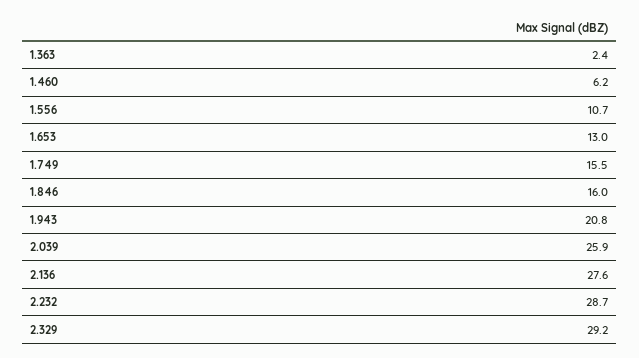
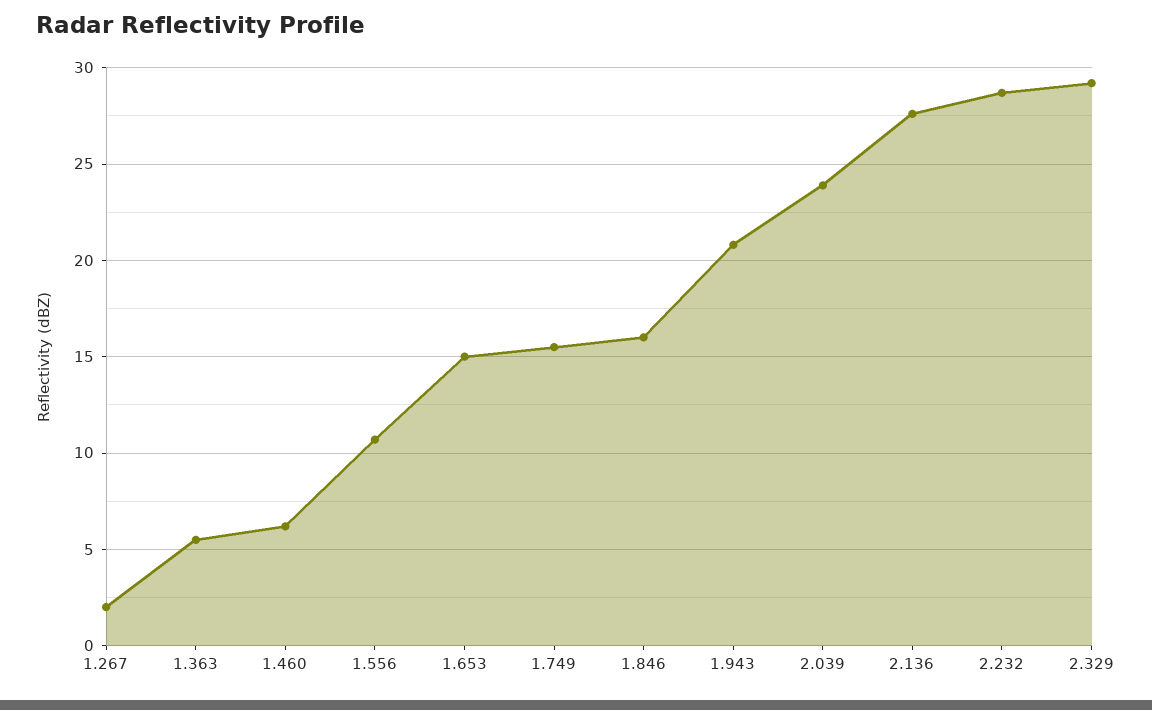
  {
-   "1.363": 2.4,
+   "1.363": 5.5,
    "1.460": 6.2,
    "1.556": 10.7,
-   "1.653": 13,
+   "1.653": 15,
    "1.749": 15.5,
    "1.846": 16,
    "1.943": 20.8,
-   "2.039": 25.9,
+   "2.039": 24,
    "2.136": 27.6,
    "2.232": 28.7,
-   "2.329": 29.2
+   "2.329": 29.2,
+   "1.267": 2
  }

